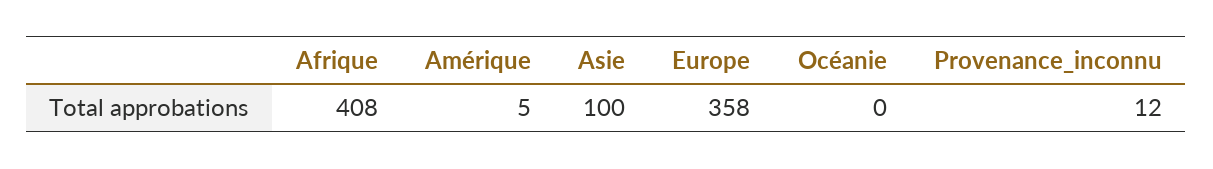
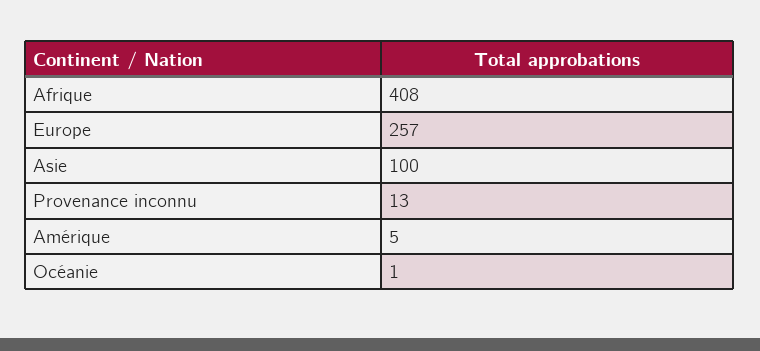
  {
    "Afrique": 408,
    "Amérique": 5,
    "Asie": 100,
-   "Europe": 358,
+   "Europe": 257,
-   "Océanie": 0,
+   "Océanie": 1,
-   "Provenance_inconnu": 12
+   "Provenance_inconnu": 13
  }

